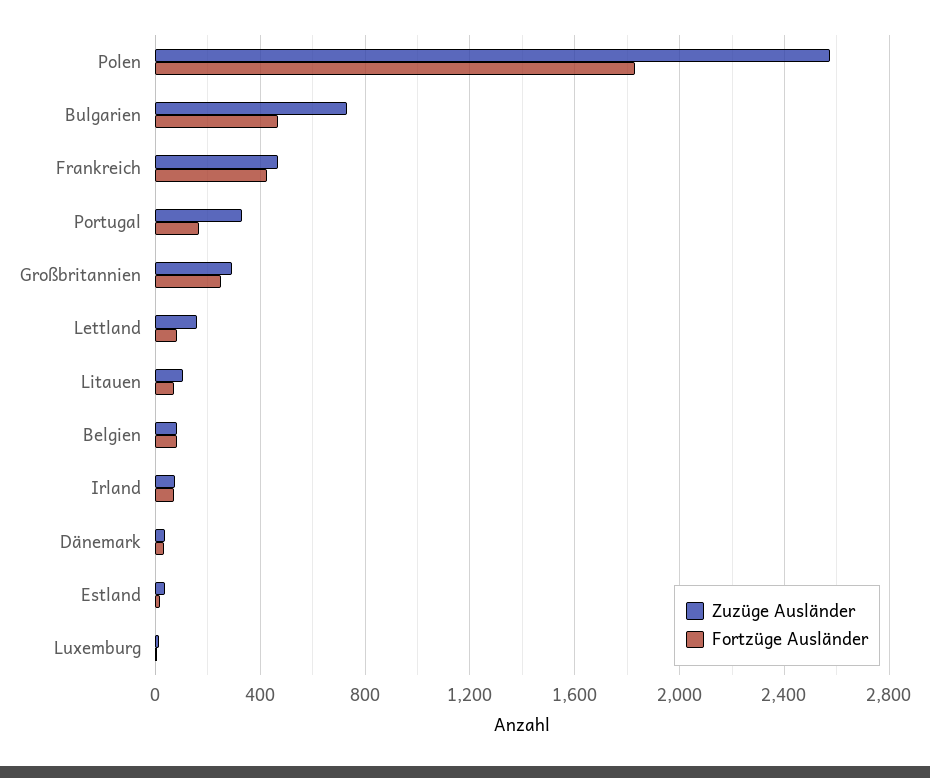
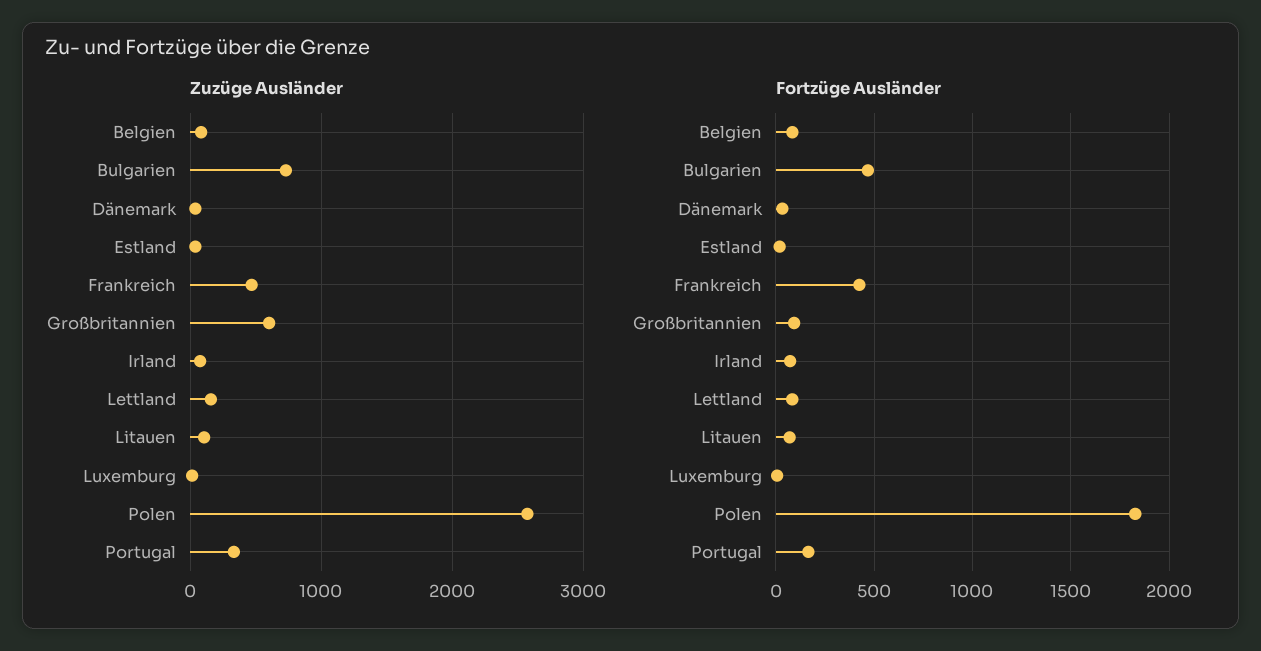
  {
    "Zuzüge Ausländer": {
      "Polen": 2550,
      "Bulgarien": 750,
      "Frankreich": 450,
      "Portugal": 350,
-     "Großbritannien": 300,
+     "Großbritannien": 600,
      "Lettland": 150,
      "Litauen": 100,
      "Belgien": 100,
      "Irland": 50,
      "Dänemark": 50,
      "Estland": 50,
      "Luxemburg": 0
    },
    "Fortzüge Ausländer": {
      "Polen": 1850,
      "Bulgarien": 450,
      "Frankreich": 450,
      "Portugal": 150,
-     "Großbritannien": 250,
+     "Großbritannien": 100,
      "Lettland": 100,
      "Litauen": 50,
      "Belgien": 100,
      "Irland": 50,
      "Dänemark": 50,
      "Estland": 0,
      "Luxemburg": 0
    }
  }

